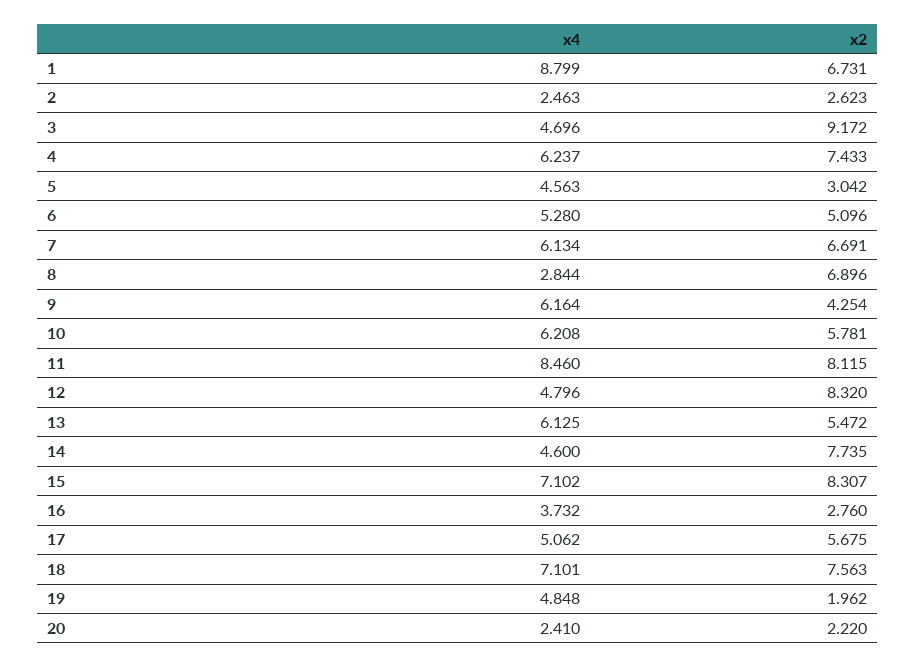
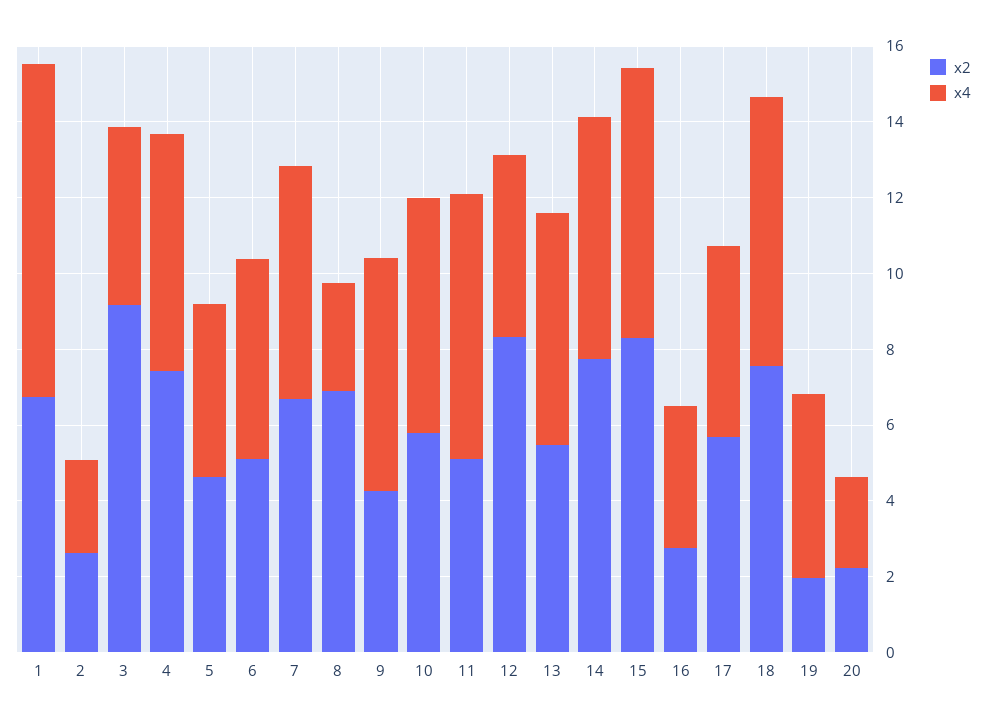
  {
    "x4": {
      "1": 8.799,
      "2": 2.463,
      "3": 4.696,
      "4": 6.237,
      "5": 4.563,
      "6": 5.28,
      "7": 6.134,
      "8": 2.844,
      "9": 6.164,
      "10": 6.208,
-     "11": 8.46,
+     "11": 7,
      "12": 4.796,
      "13": 6.125,
-     "14": 4.6,
+     "14": 6.5,
      "15": 7.102,
      "16": 3.732,
      "17": 5.062,
      "18": 7.101,
      "19": 4.848,
      "20": 2.41
    },
    "x2": {
      "1": 6.731,
      "2": 2.623,
      "3": 9.172,
      "4": 7.433,
-     "5": 3.042,
+     "5": 4.5,
      "6": 5.096,
      "7": 6.691,
      "8": 6.896,
      "9": 4.254,
      "10": 5.781,
-     "11": 8.115,
+     "11": 5,
      "12": 8.32,
      "13": 5.472,
      "14": 7.735,
      "15": 8.307,
      "16": 2.76,
      "17": 5.675,
      "18": 7.563,
      "19": 1.962,
      "20": 2.22
    }
  }

